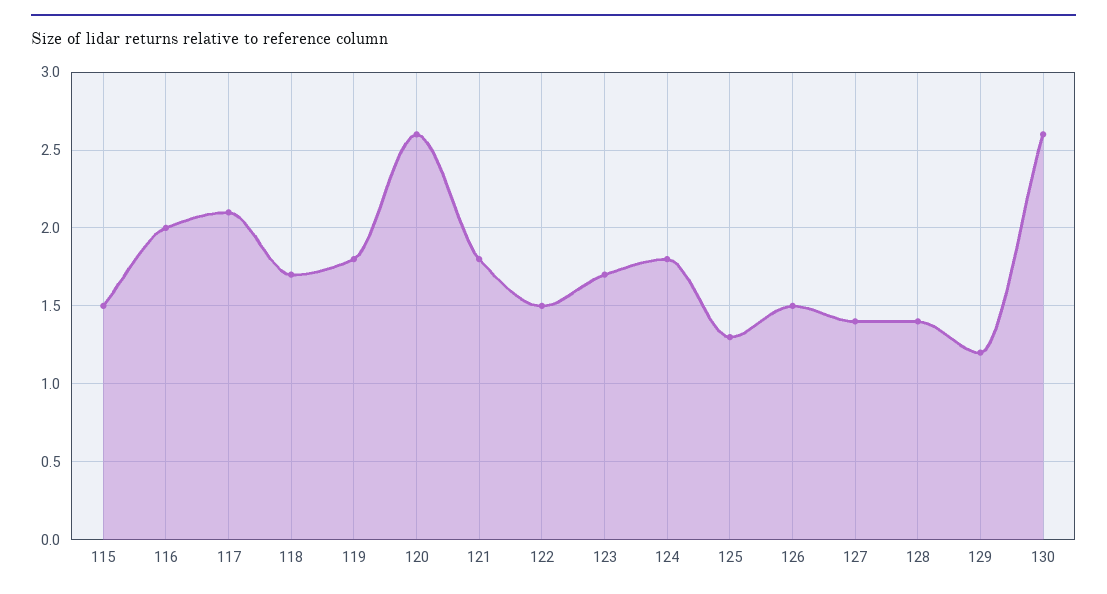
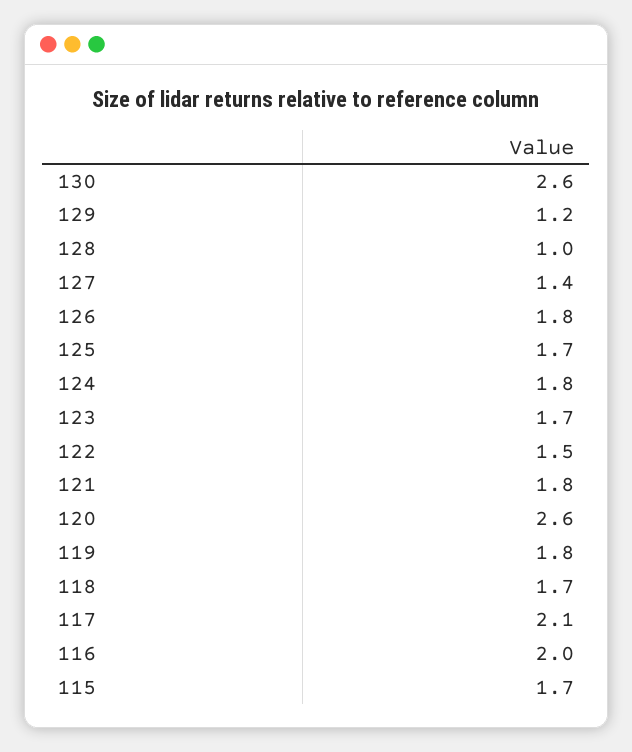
  {
-   "115": 1.5,
+   "115": 1.7,
    "116": 2,
    "117": 2.1,
    "118": 1.7,
    "119": 1.8,
    "120": 2.6,
    "121": 1.8,
    "122": 1.5,
    "123": 1.7,
    "124": 1.8,
-   "125": 1.3,
+   "125": 1.7,
-   "126": 1.5,
+   "126": 1.8,
    "127": 1.4,
-   "128": 1.4,
+   "128": 1,
    "129": 1.2,
    "130": 2.6
  }

